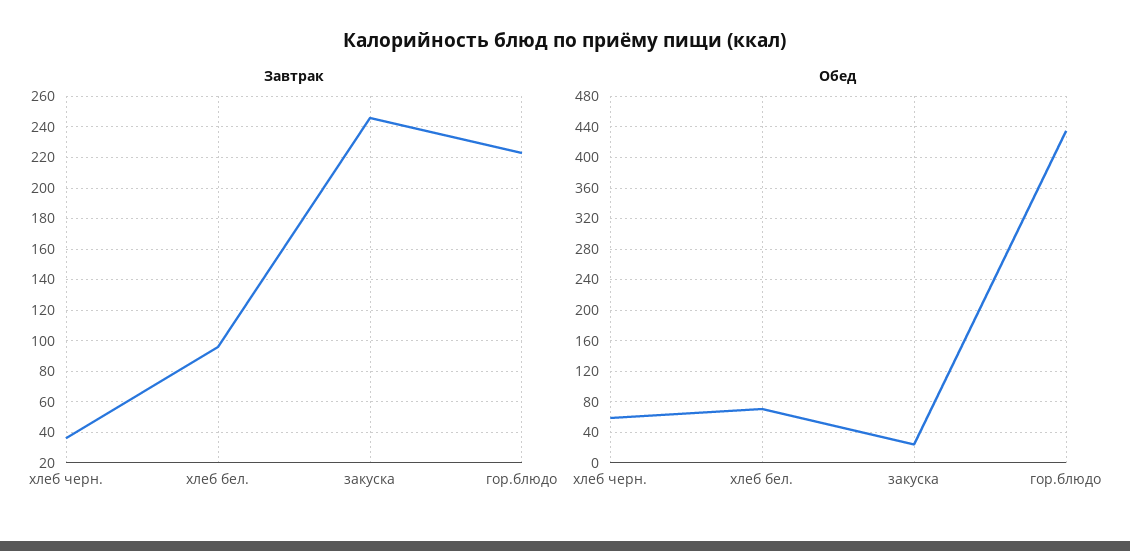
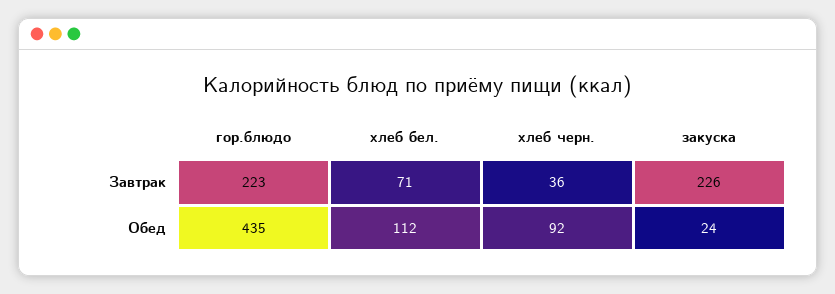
  {
    "Завтрак": {
      "хлеб черн.": 36,
-     "хлеб бел.": 95,
+     "хлеб бел.": 71,
-     "закуска": 245,
+     "закуска": 226,
      "гор.блюдо": 223
    },
    "Обед": {
-     "хлеб черн.": 60,
+     "хлеб черн.": 92,
-     "хлеб бел.": 70,
+     "хлеб бел.": 112,
      "закуска": 24,
      "гор.блюдо": 435
    }
  }

